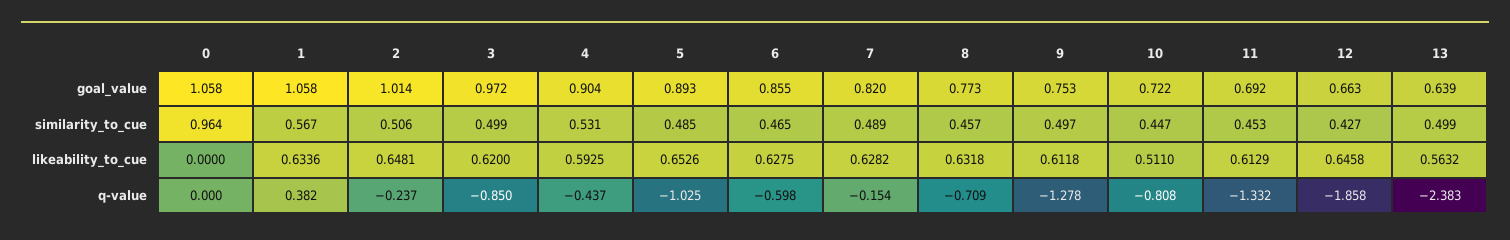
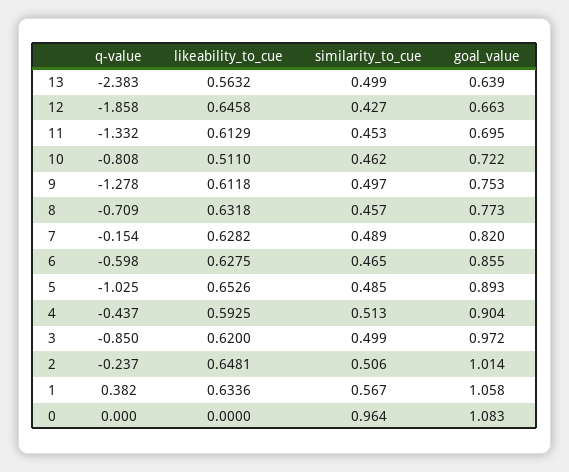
  {
    "0": {
-     "goal_value": 1.058,
+     "goal_value": 1.083,
      "similarity_to_cue": 0.964,
      "likeability_to_cue": 0,
      "q-value": 0
    },
    "1": {
      "goal_value": 1.058,
      "similarity_to_cue": 0.567,
      "likeability_to_cue": 0.6336,
      "q-value": 0.382
    },
    "2": {
      "goal_value": 1.014,
      "similarity_to_cue": 0.506,
      "likeability_to_cue": 0.6481,
      "q-value": -0.237
    },
    "3": {
      "goal_value": 0.972,
      "similarity_to_cue": 0.499,
      "likeability_to_cue": 0.62,
      "q-value": -0.85
    },
    "4": {
      "goal_value": 0.904,
-     "similarity_to_cue": 0.531,
+     "similarity_to_cue": 0.513,
      "likeability_to_cue": 0.5925,
      "q-value": -0.437
    },
    "5": {
      "goal_value": 0.893,
      "similarity_to_cue": 0.485,
      "likeability_to_cue": 0.6526,
      "q-value": -1.025
    },
    "6": {
      "goal_value": 0.855,
      "similarity_to_cue": 0.465,
      "likeability_to_cue": 0.6275,
      "q-value": -0.598
    },
    "7": {
      "goal_value": 0.82,
      "similarity_to_cue": 0.489,
      "likeability_to_cue": 0.6282,
      "q-value": -0.154
    },
    "8": {
      "goal_value": 0.773,
      "similarity_to_cue": 0.457,
      "likeability_to_cue": 0.6318,
      "q-value": -0.709
    },
    "9": {
      "goal_value": 0.753,
      "similarity_to_cue": 0.497,
      "likeability_to_cue": 0.6118,
      "q-value": -1.278
    },
    "10": {
      "goal_value": 0.722,
-     "similarity_to_cue": 0.447,
+     "similarity_to_cue": 0.462,
      "likeability_to_cue": 0.511,
      "q-value": -0.808
    },
    "11": {
-     "goal_value": 0.692,
+     "goal_value": 0.695,
      "similarity_to_cue": 0.453,
      "likeability_to_cue": 0.6129,
      "q-value": -1.332
    },
    "12": {
      "goal_value": 0.663,
      "similarity_to_cue": 0.427,
      "likeability_to_cue": 0.6458,
      "q-value": -1.858
    },
    "13": {
      "goal_value": 0.639,
      "similarity_to_cue": 0.499,
      "likeability_to_cue": 0.5632,
      "q-value": -2.383
    }
  }

